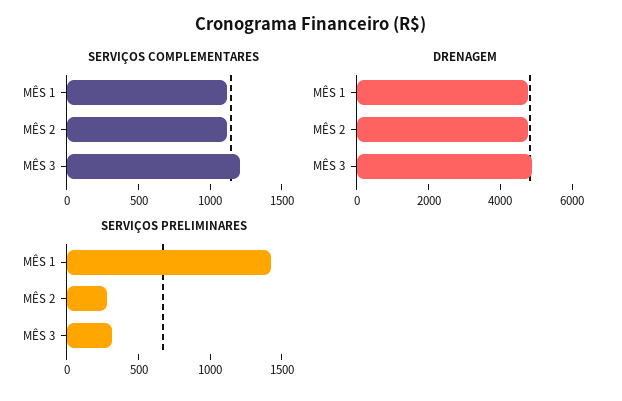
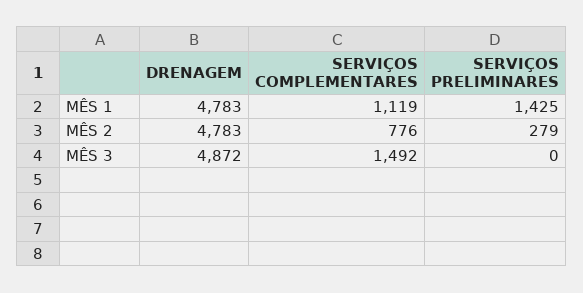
  {
    "SERVIÇOS COMPLEMENTARES": {
      "MÊS 1": 1119,
-     "MÊS 2": 1100,
+     "MÊS 2": 776,
-     "MÊS 3": 1200
+     "MÊS 3": 1492
    },
    "DRENAGEM": {
      "MÊS 1": 4783,
      "MÊS 2": 4783,
      "MÊS 3": 4872
    },
    "SERVIÇOS PRELIMINARES": {
      "MÊS 1": 1425,
      "MÊS 2": 279,
-     "MÊS 3": 300
+     "MÊS 3": 0
    }
  }

